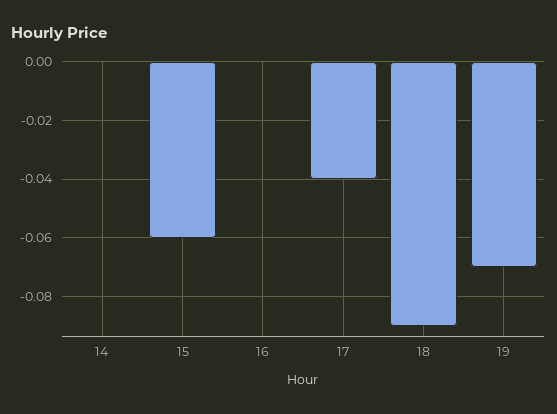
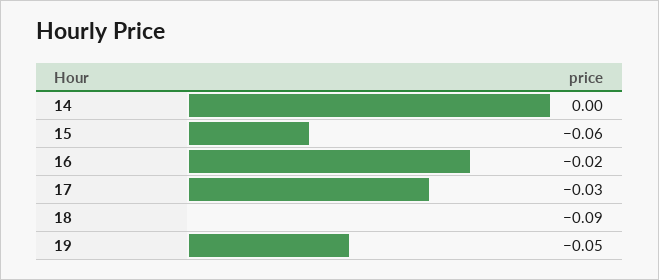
  {
    "14": 0,
    "15": -0.06,
-   "16": 0,
+   "16": -0.02,
-   "17": -0.04,
+   "17": -0.03,
    "18": -0.09,
-   "19": -0.07
+   "19": -0.05
  }

